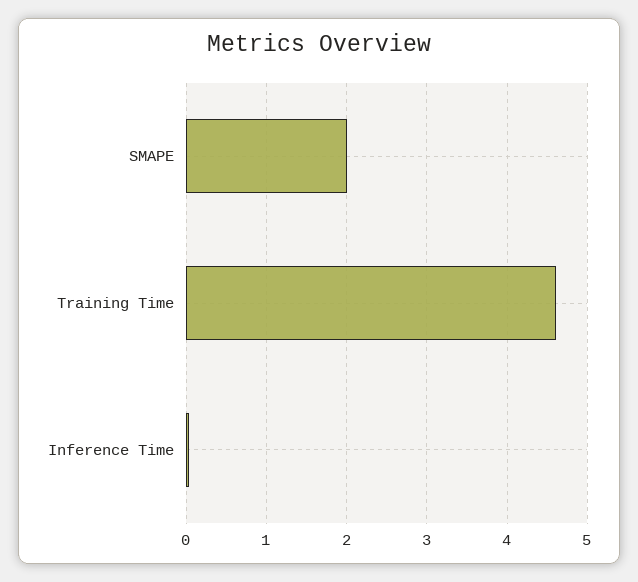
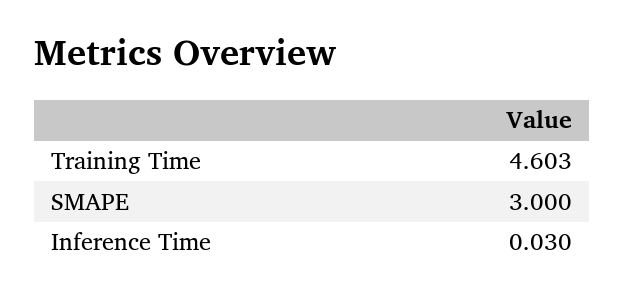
  {
-   "SMAPE": 2,
+   "SMAPE": 3,
    "Training Time": 4.603,
    "Inference Time": 0.03
  }

